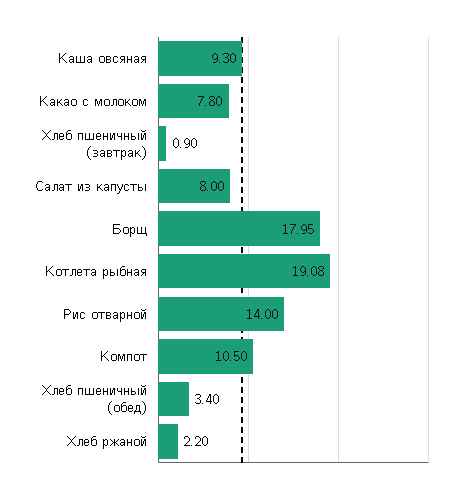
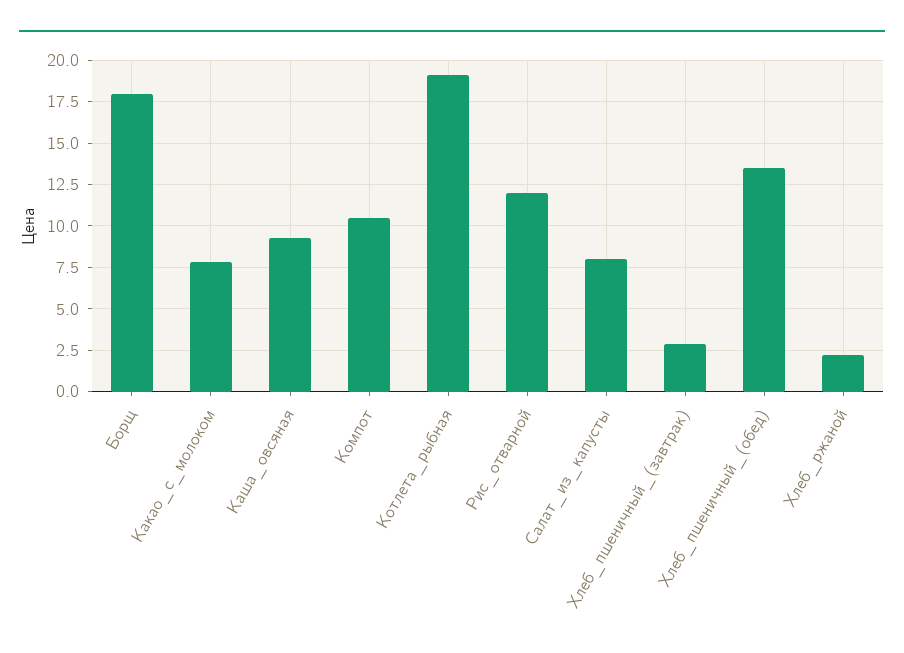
  {
    "Каша овсяная": 9.3,
    "Какао с молоком": 7.8,
-   "Хлеб пшеничный (завтрак)": 0.9,
+   "Хлеб пшеничный (завтрак)": 3,
    "Салат из капусты": 8,
    "Борщ": 17.95,
    "Котлета рыбная": 19.08,
-   "Рис отварной": 14,
+   "Рис отварной": 12,
    "Компот": 10.5,
-   "Хлеб пшеничный (обед)": 3.4,
+   "Хлеб пшеничный (обед)": 13.5,
    "Хлеб ржаной": 2.2
  }

